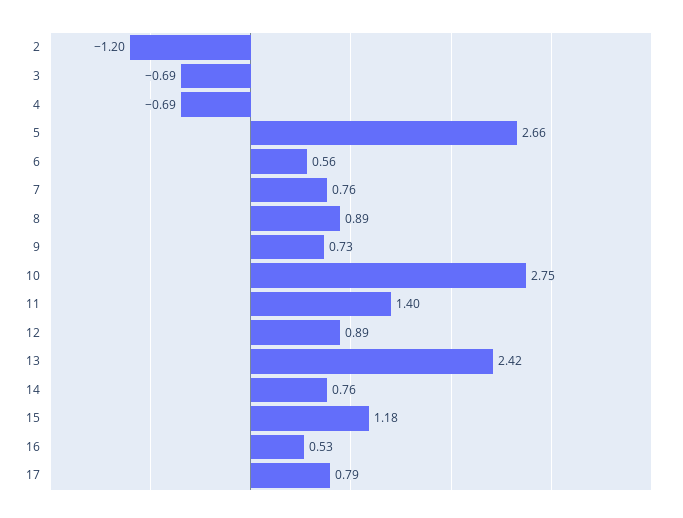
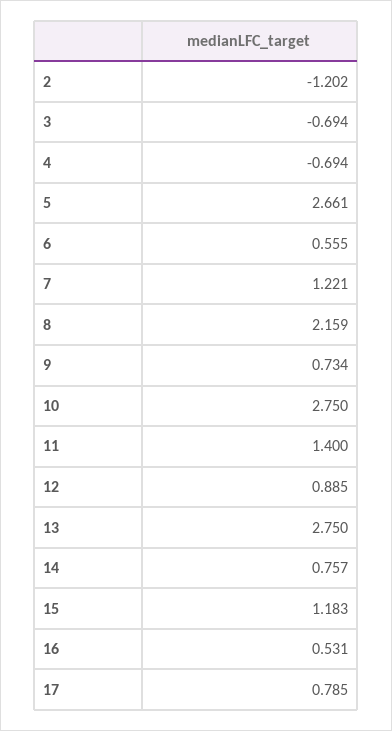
  {
    "2": -1.202,
    "3": -0.694,
    "4": -0.694,
    "5": 2.661,
    "6": 0.555,
-   "7": 0.76,
+   "7": 1.221,
-   "8": 0.89,
+   "8": 2.159,
    "9": 0.734,
    "10": 2.75,
    "11": 1.4,
    "12": 0.885,
-   "13": 2.42,
+   "13": 2.75,
    "14": 0.757,
    "15": 1.183,
    "16": 0.531,
    "17": 0.785
  }

